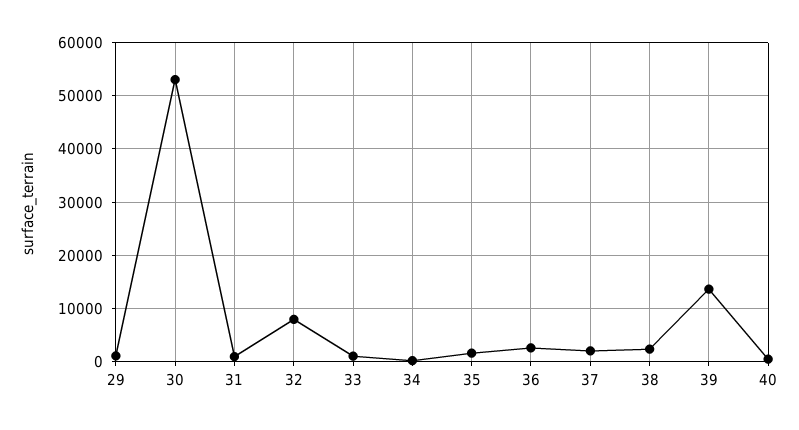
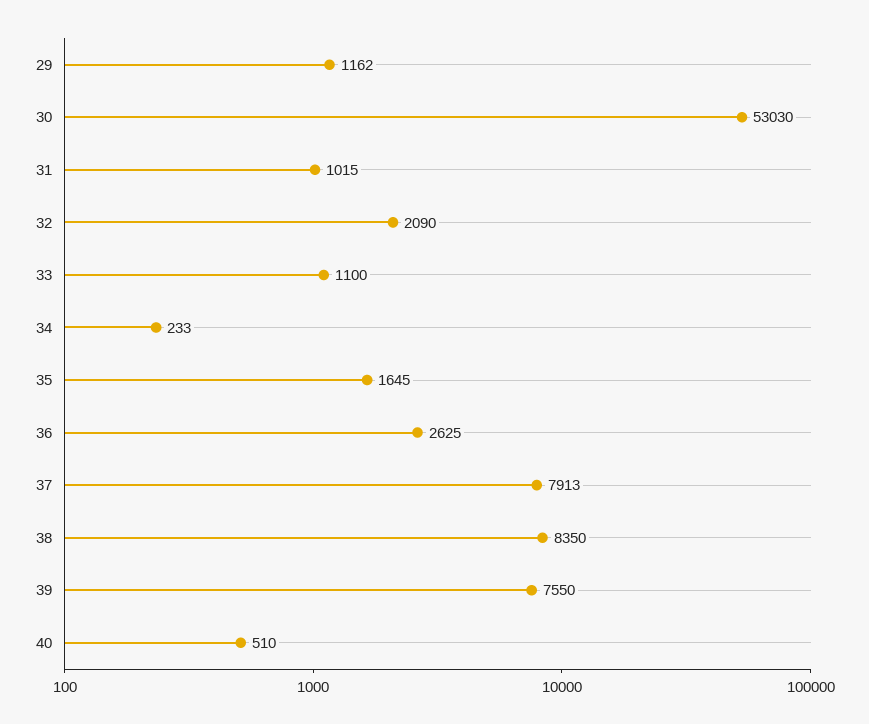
  {
    "29": 1162,
    "30": 53030,
    "31": 1015,
-   "32": 8000,
+   "32": 2090,
    "33": 1100,
    "34": 233,
    "35": 1645,
    "36": 2625,
-   "37": 2000,
+   "37": 7913,
-   "38": 2000,
+   "38": 8350,
-   "39": 14000,
+   "39": 7550,
    "40": 510
  }

